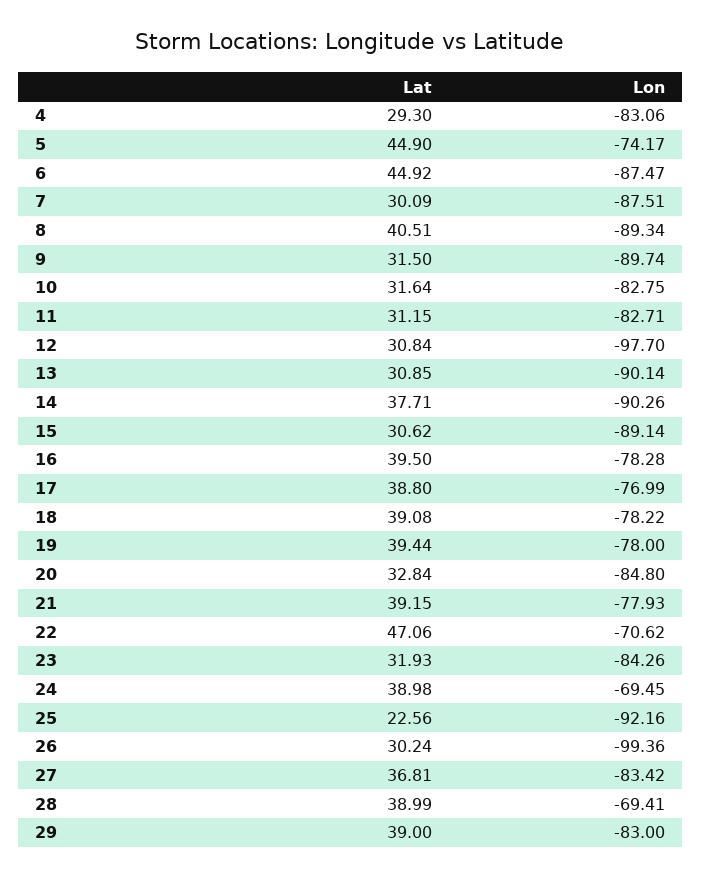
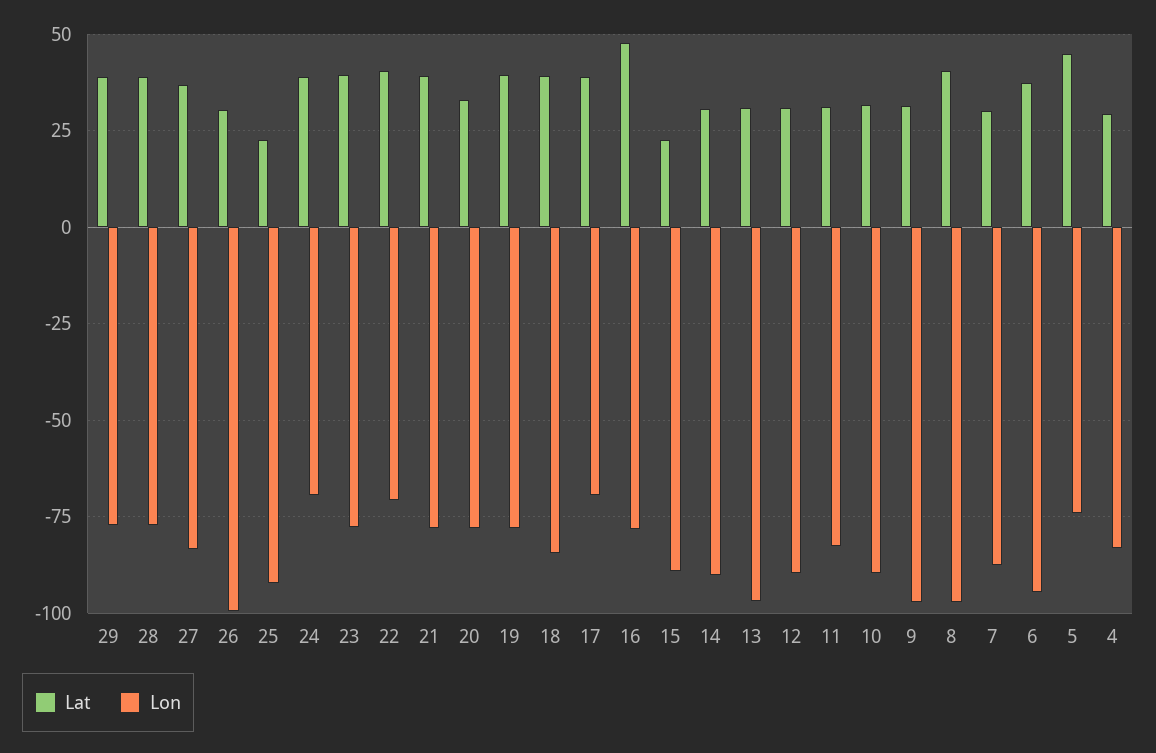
  {
    "Lat": {
      "4": 29.3,
      "5": 44.9,
-     "6": 44.92,
+     "6": 37.5,
      "7": 30.09,
      "8": 40.51,
      "9": 31.5,
      "10": 31.64,
      "11": 31.15,
      "12": 30.84,
      "13": 30.85,
-     "14": 37.71,
+     "14": 30,
-     "15": 30.62,
+     "15": 22.5,
-     "16": 39.5,
+     "16": 47.5,
      "17": 38.8,
      "18": 39.08,
      "19": 39.44,
      "20": 32.84,
      "21": 39.15,
-     "22": 47.06,
+     "22": 40,
-     "23": 31.93,
+     "23": 40,
      "24": 38.98,
      "25": 22.56,
      "26": 30.24,
      "27": 36.81,
      "28": 38.99,
      "29": 39
    },
    "Lon": {
      "4": -83.06,
      "5": -74.17,
-     "6": -87.47,
+     "6": -95,
      "7": -87.51,
-     "8": -89.34,
+     "8": -97.5,
-     "9": -89.74,
+     "9": -97.5,
-     "10": -82.75,
+     "10": -90,
      "11": -82.71,
-     "12": -97.7,
+     "12": -90,
-     "13": -90.14,
+     "13": -97.5,
      "14": -90.26,
      "15": -89.14,
      "16": -78.28,
-     "17": -76.99,
+     "17": -70,
-     "18": -78.22,
+     "18": -85,
      "19": -78,
-     "20": -84.8,
+     "20": -77.5,
      "21": -77.93,
      "22": -70.62,
-     "23": -84.26,
+     "23": -77.5,
      "24": -69.45,
      "25": -92.16,
      "26": -99.36,
      "27": -83.42,
-     "28": -69.41,
+     "28": -77.5,
-     "29": -83
+     "29": -77.5
    }
  }

